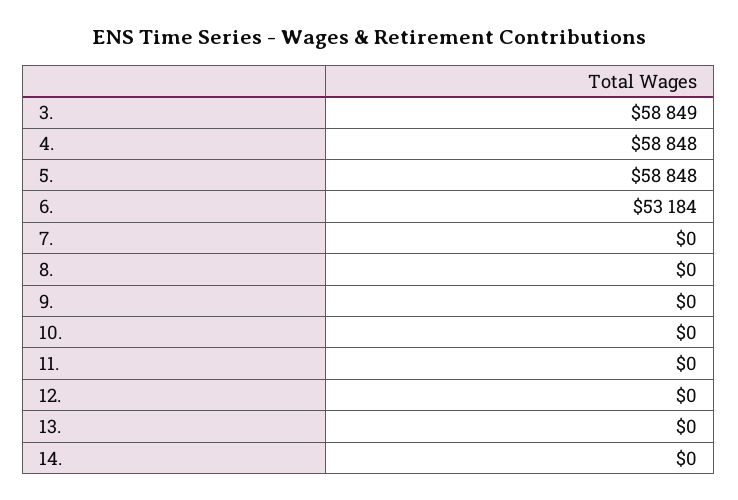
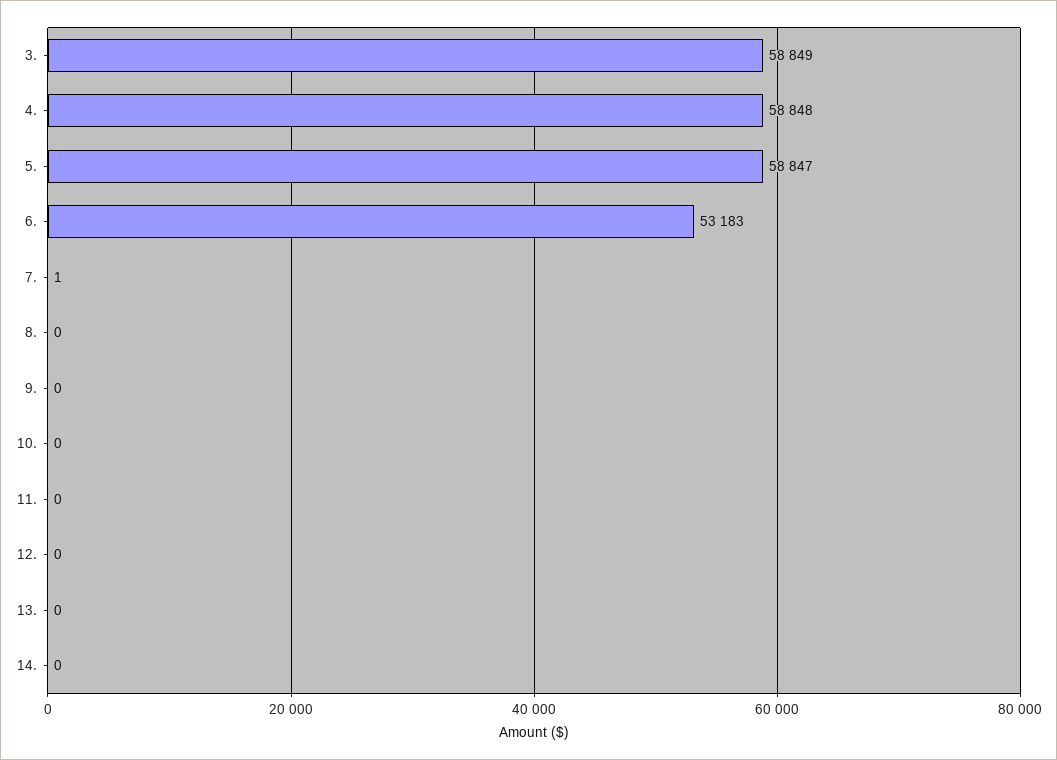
  {
    "3.": 58849,
    "4.": 58848,
-   "5.": 58848,
+   "5.": 58847,
-   "6.": 53184,
+   "6.": 53183,
-   "7.": 0,
+   "7.": 1,
    "8.": 0,
    "9.": 0,
    "10.": 0,
    "11.": 0,
    "12.": 0,
    "13.": 0,
    "14.": 0
  }

